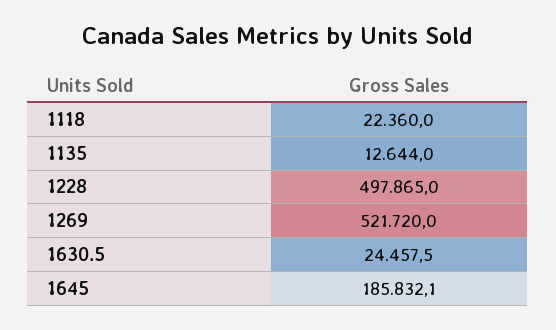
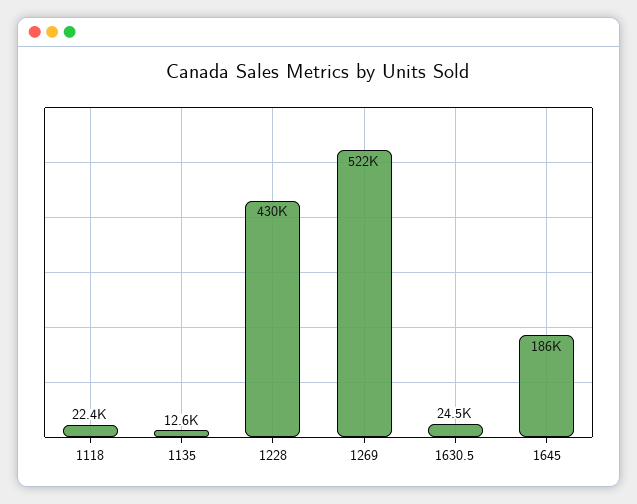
  {
    "1118": 22360,
    "1135": 12644,
-   "1228": 497865,
+   "1228": 430000,
    "1269": 521720,
    "1630.5": 24457.5,
    "1645": 185832.1
  }

